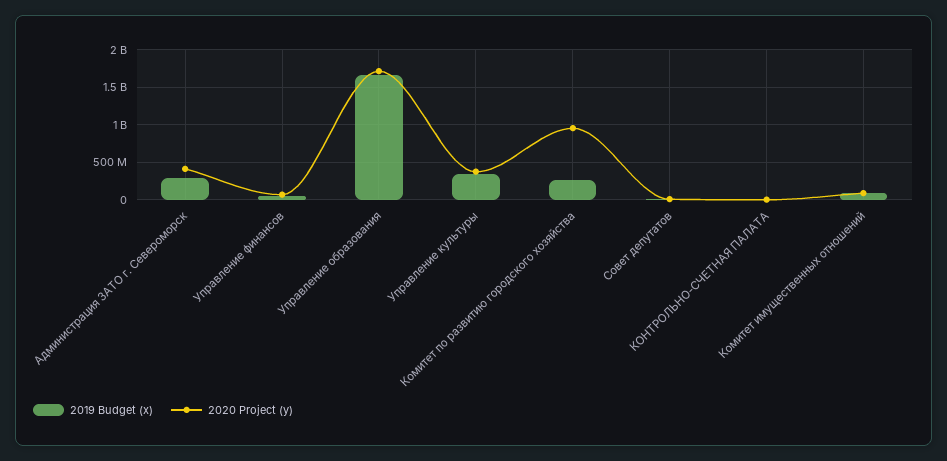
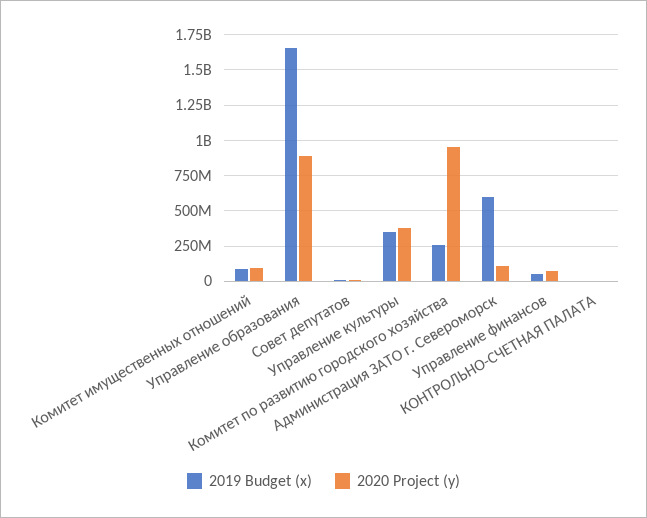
  {
    "2019 Budget (x)": {
-     "Администрация ЗАТО г. Североморск": 300000000,
+     "Администрация ЗАТО г. Североморск": 600000000,
      "Управление финансов": 50000000,
      "Управление образования": 1650000000,
      "Управление культуры": 350000000,
      "Комитет по развитию городского хозяйства": 250000000,
      "Совет депутатов": 0,
      "КОНТРОЛЬНО-СЧЕТНАЯ ПАЛАТА": 0,
      "Комитет имущественных отношений": 100000000
    },
    "2020 Project (y)": {
-     "Администрация ЗАТО г. Североморск": 400000000,
+     "Администрация ЗАТО г. Североморск": 100000000,
      "Управление финансов": 50000000,
-     "Управление образования": 1700000000,
+     "Управление образования": 900000000,
      "Управление культуры": 400000000,
      "Комитет по развитию городского хозяйства": 950000000,
      "Совет депутатов": 0,
      "КОНТРОЛЬНО-СЧЕТНАЯ ПАЛАТА": 0,
      "Комитет имущественных отношений": 100000000
    }
  }

